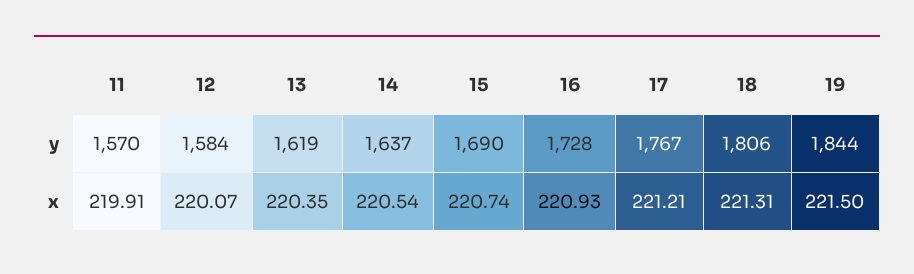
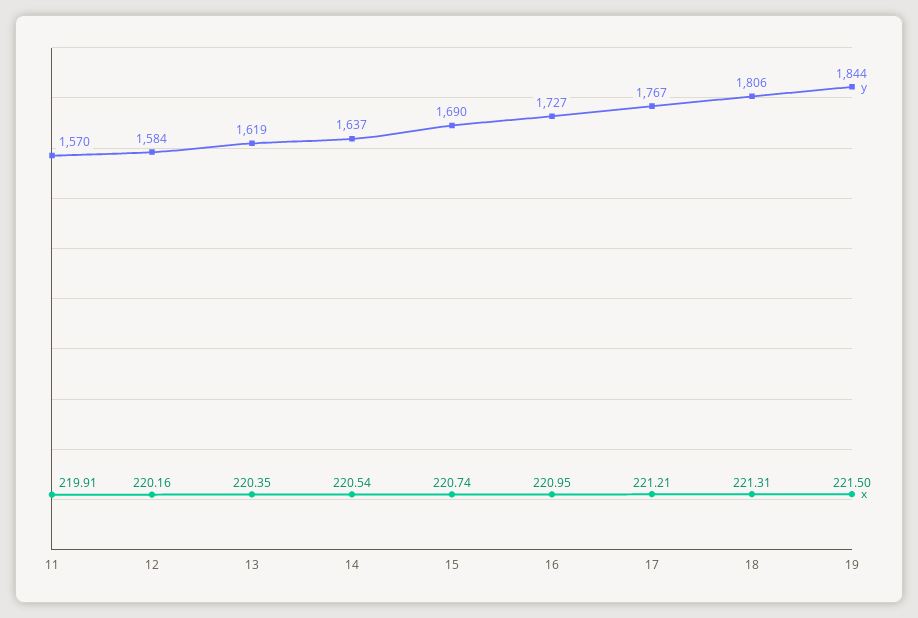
  {
    "y": {
      "11": 1570,
      "12": 1584,
      "13": 1619,
      "14": 1637,
      "15": 1690,
-     "16": 1728,
+     "16": 1727,
      "17": 1767,
      "18": 1806,
      "19": 1844
    },
    "x": {
      "11": 219.91,
-     "12": 220.07,
+     "12": 220.16,
      "13": 220.35,
      "14": 220.54,
      "15": 220.74,
-     "16": 220.93,
+     "16": 220.95,
      "17": 221.21,
      "18": 221.31,
      "19": 221.5
    }
  }

